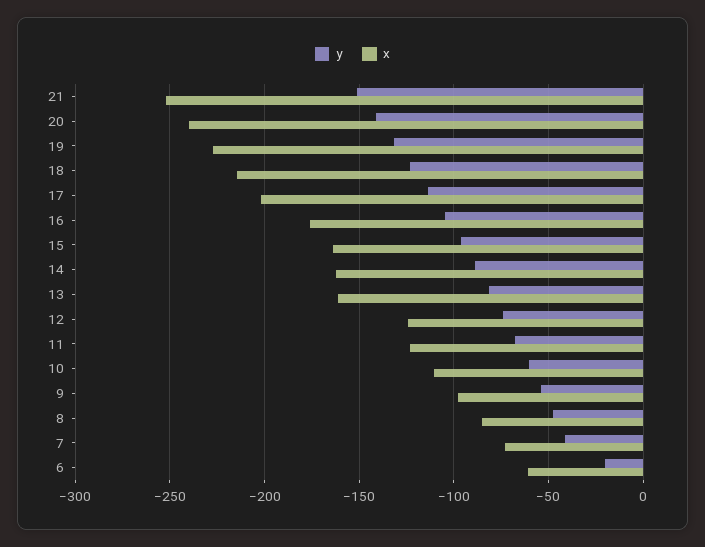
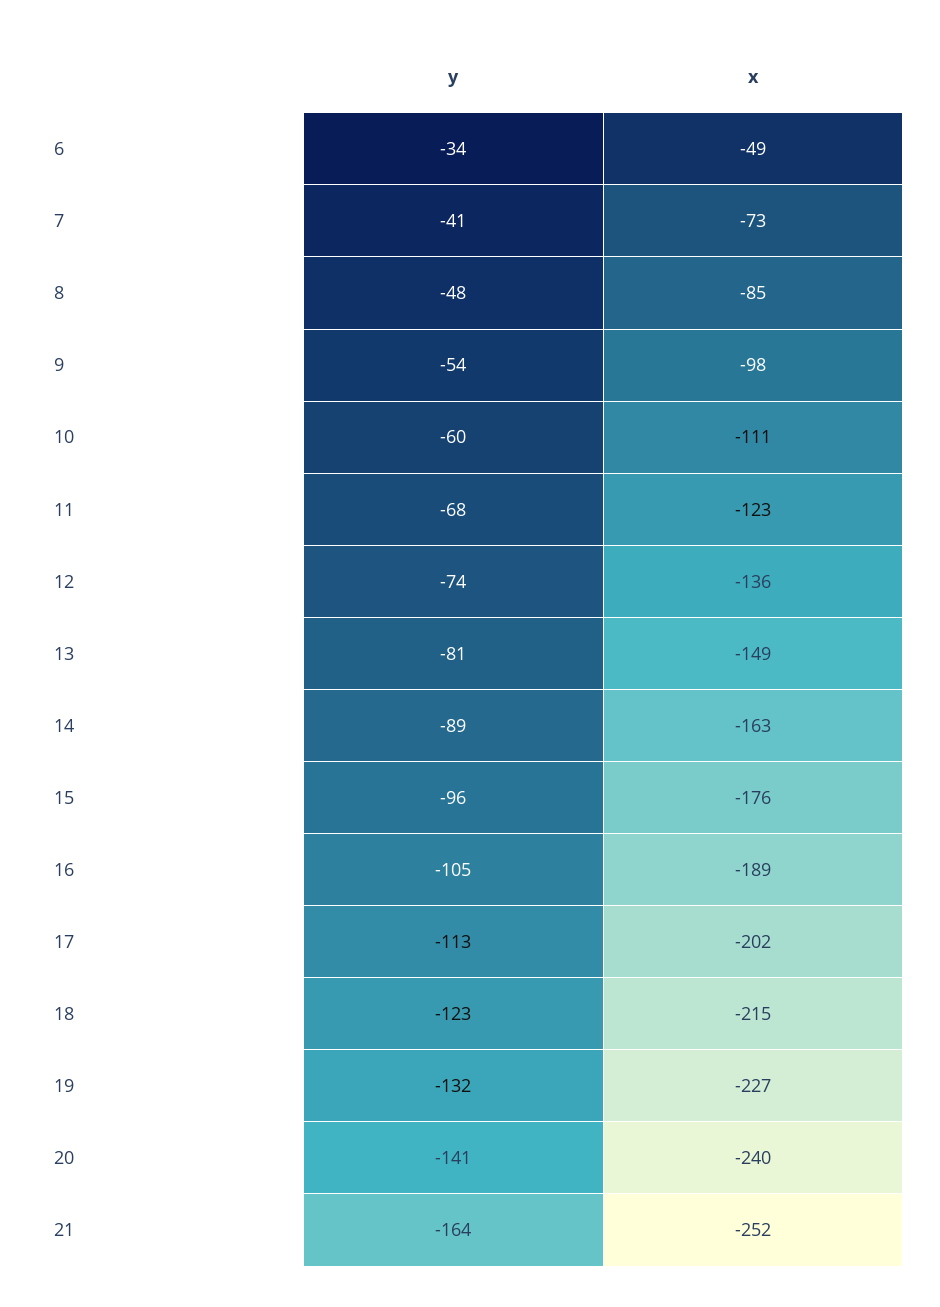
  {
    "y": {
-     "21": -150,
+     "21": -164,
      "20": -141,
      "19": -132,
      "18": -123,
      "17": -113,
      "16": -105,
      "15": -96,
      "14": -89,
      "13": -81,
      "12": -74,
      "11": -68,
      "10": -60,
      "9": -54,
      "8": -48,
      "7": -41,
-     "6": -20
+     "6": -34
    },
    "x": {
      "21": -252,
      "20": -240,
      "19": -227,
      "18": -215,
      "17": -202,
-     "16": -175,
+     "16": -189,
-     "15": -165,
+     "15": -176,
      "14": -163,
-     "13": -160,
+     "13": -149,
-     "12": -125,
+     "12": -136,
      "11": -123,
      "10": -111,
      "9": -98,
      "8": -85,
      "7": -73,
-     "6": -60
+     "6": -49
    }
  }

